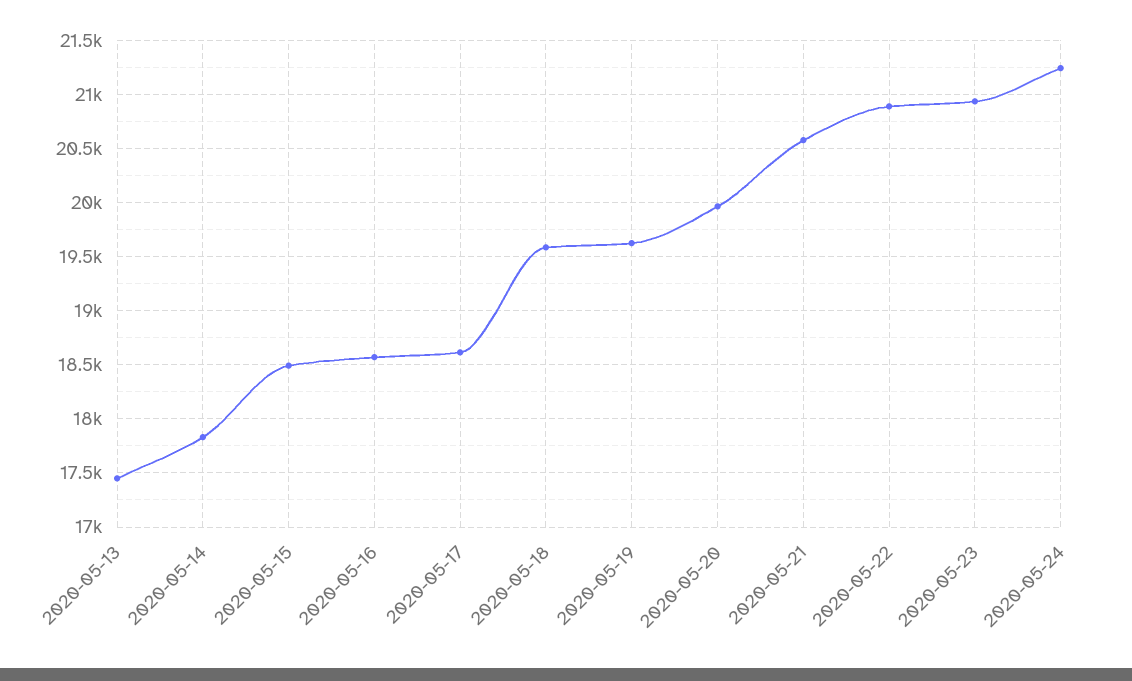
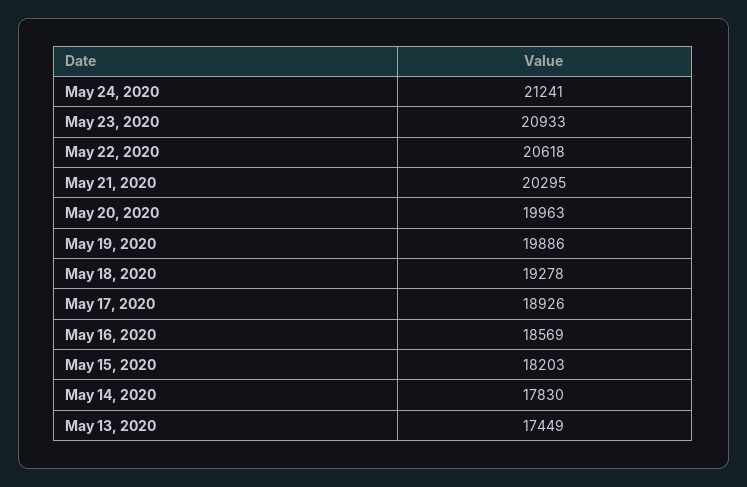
  {
    "2020-05-13": 17449,
    "2020-05-14": 17830,
-   "2020-05-15": 18500,
+   "2020-05-15": 18203,
    "2020-05-16": 18569,
-   "2020-05-17": 18600,
+   "2020-05-17": 18926,
-   "2020-05-18": 19600,
+   "2020-05-18": 19278,
-   "2020-05-19": 19600,
+   "2020-05-19": 19886,
    "2020-05-20": 19963,
-   "2020-05-21": 20600,
+   "2020-05-21": 20295,
-   "2020-05-22": 20900,
+   "2020-05-22": 20618,
    "2020-05-23": 20933,
    "2020-05-24": 21241
  }

